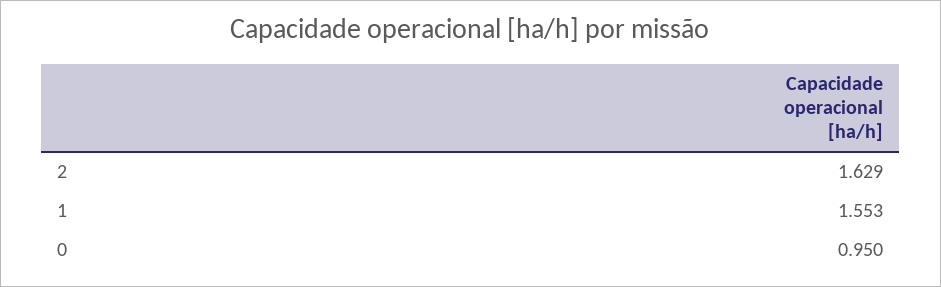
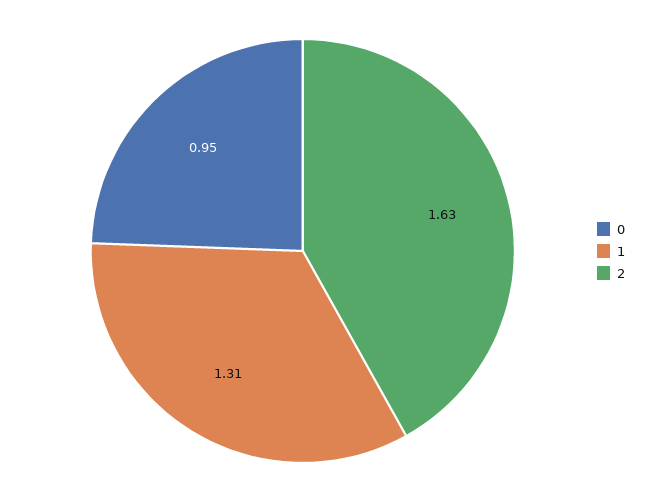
  {
    "2": 1.629,
-   "1": 1.553,
+   "1": 1.31,
    "0": 0.95
  }

